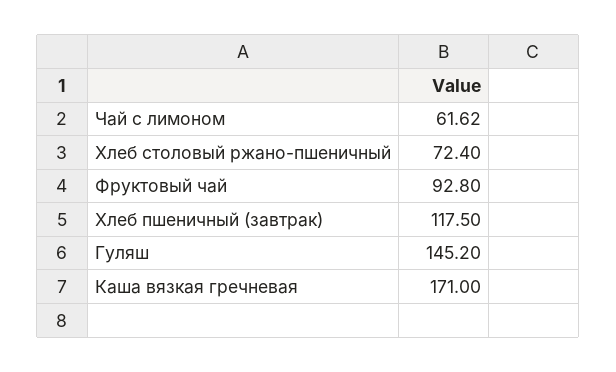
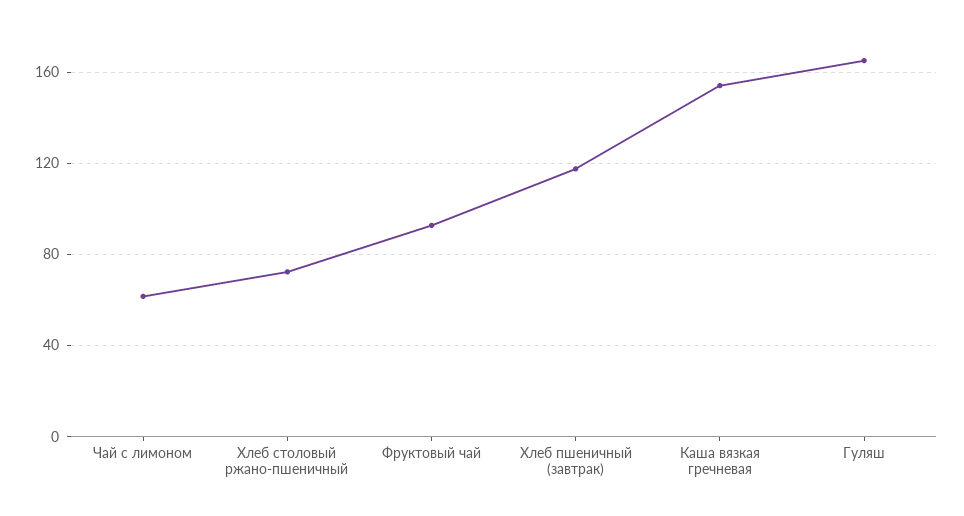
  {
    "Чай с лимоном": 61.62,
    "Хлеб столовый ржано-пшеничный": 72.4,
    "Фруктовый чай": 92.8,
    "Хлеб пшеничный (завтрак)": 117.5,
-   "Гуляш": 145.2,
+   "Гуляш": 165,
-   "Каша вязкая гречневая": 171
+   "Каша вязкая гречневая": 155
  }

